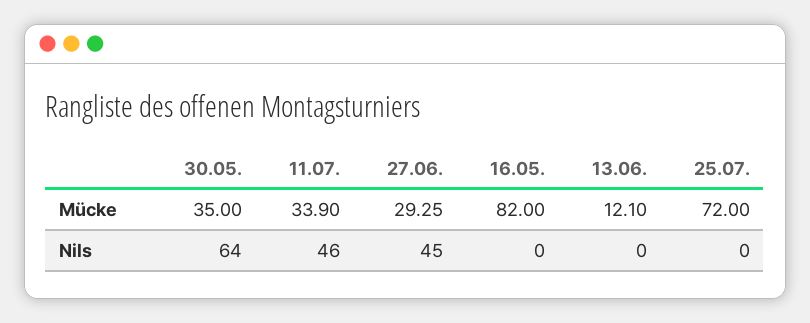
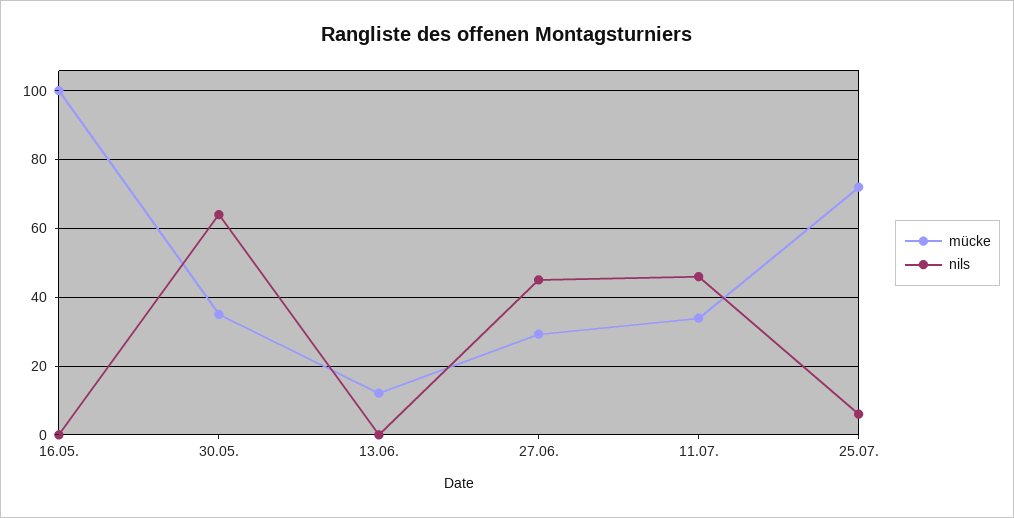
  {
    "Mücke": {
      "30.05.": 35,
      "11.07.": 33.9,
      "27.06.": 29.25,
-     "16.05.": 82,
+     "16.05.": 100,
      "13.06.": 12.1,
      "25.07.": 72
    },
    "Nils": {
      "30.05.": 64,
      "11.07.": 46,
      "27.06.": 45,
      "16.05.": 0,
      "13.06.": 0,
-     "25.07.": 0
+     "25.07.": 6
    }
  }

